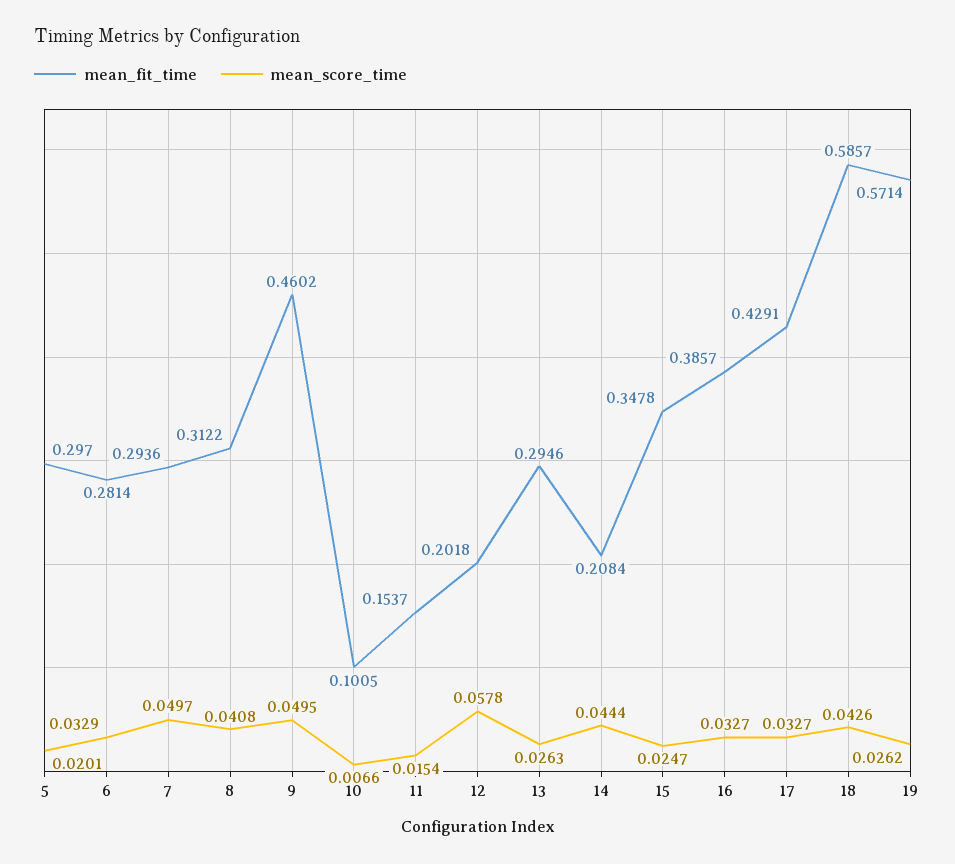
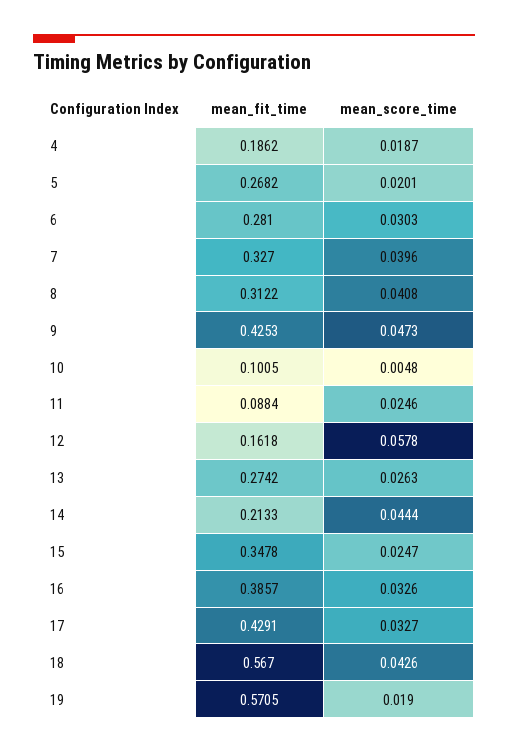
  {
    "mean_fit_time": {
-     "5": 0.297,
+     "5": 0.2682,
-     "6": 0.2814,
+     "6": 0.281,
-     "7": 0.2936,
+     "7": 0.327,
      "8": 0.3122,
-     "9": 0.4602,
+     "9": 0.4253,
      "10": 0.1005,
-     "11": 0.1537,
+     "11": 0.0884,
-     "12": 0.2018,
+     "12": 0.1618,
-     "13": 0.2946,
+     "13": 0.2742,
-     "14": 0.2084,
+     "14": 0.2133,
      "15": 0.3478,
      "16": 0.3857,
      "17": 0.4291,
-     "18": 0.5857,
+     "18": 0.567,
-     "19": 0.5714
+     "19": 0.5705,
+     "4": 0.1862
    },
    "mean_score_time": {
      "5": 0.0201,
-     "6": 0.0329,
+     "6": 0.0303,
-     "7": 0.0497,
+     "7": 0.0396,
      "8": 0.0408,
-     "9": 0.0495,
+     "9": 0.0473,
-     "10": 0.0066,
+     "10": 0.0048,
-     "11": 0.0154,
+     "11": 0.0246,
      "12": 0.0578,
      "13": 0.0263,
      "14": 0.0444,
      "15": 0.0247,
-     "16": 0.0327,
+     "16": 0.0326,
      "17": 0.0327,
      "18": 0.0426,
-     "19": 0.0262
+     "19": 0.019,
+     "4": 0.0187
    }
  }

